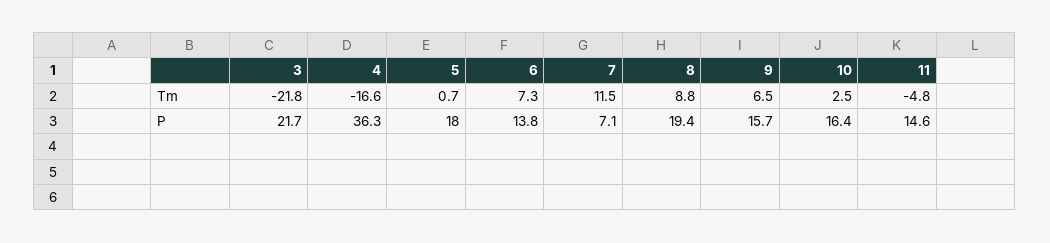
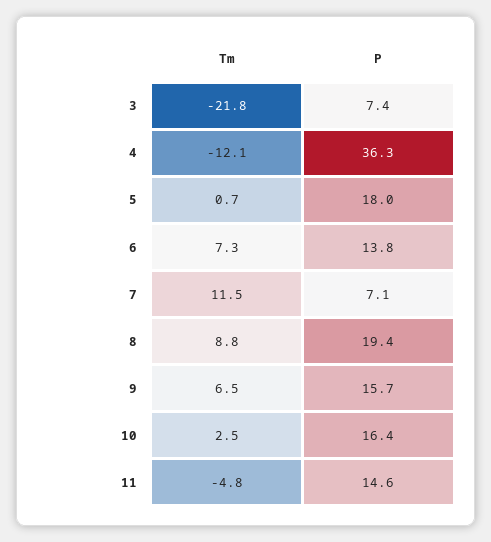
  {
    "3": {
      "Tm": -21.8,
-     "P": 21.7
+     "P": 7.4
    },
    "4": {
-     "Tm": -16.6,
+     "Tm": -12.1,
      "P": 36.3
    },
    "5": {
      "Tm": 0.7,
      "P": 18
    },
    "6": {
      "Tm": 7.3,
      "P": 13.8
    },
    "7": {
      "Tm": 11.5,
      "P": 7.1
    },
    "8": {
      "Tm": 8.8,
      "P": 19.4
    },
    "9": {
      "Tm": 6.5,
      "P": 15.7
    },
    "10": {
      "Tm": 2.5,
      "P": 16.4
    },
    "11": {
      "Tm": -4.8,
      "P": 14.6
    }
  }

